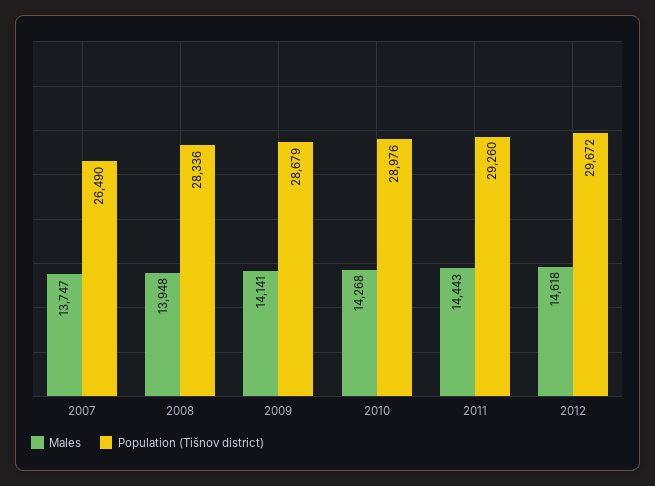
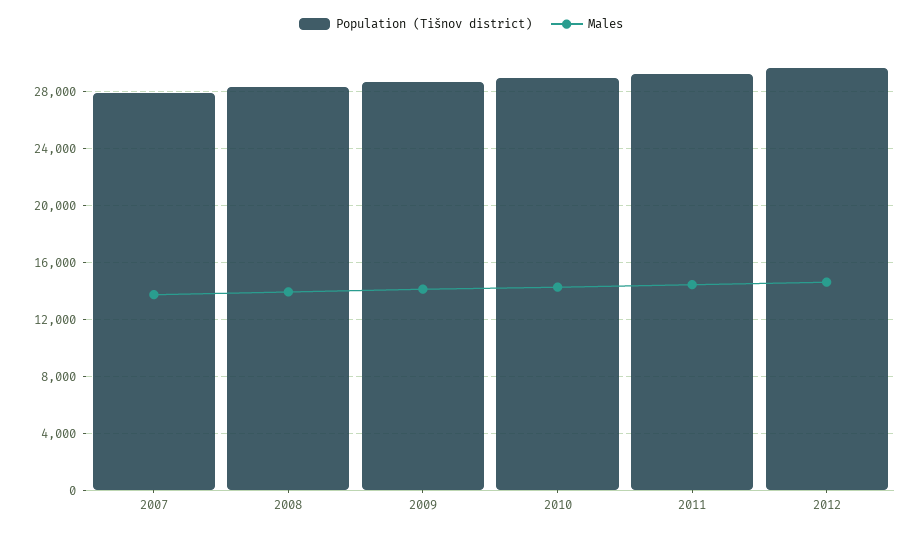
  {
    "Males": {
      "2007": 13747,
      "2008": 13948,
      "2009": 14141,
      "2010": 14268,
      "2011": 14443,
      "2012": 14618
    },
    "Population (Tišnov district)": {
-     "2007": 26490,
+     "2007": 28000,
      "2008": 28336,
      "2009": 28679,
      "2010": 28976,
      "2011": 29260,
      "2012": 29672
    }
  }

